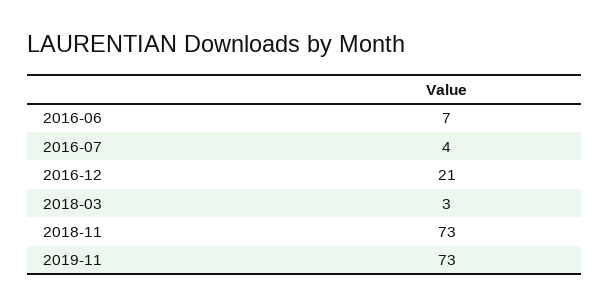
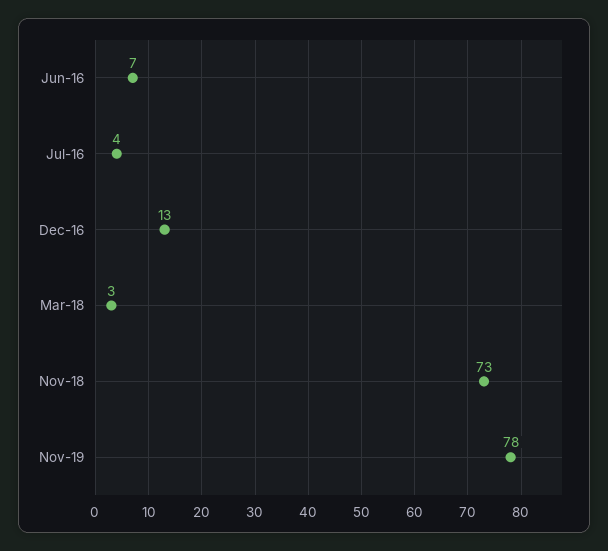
  {
    "2016-06": 7,
    "2016-07": 4,
-   "2016-12": 21,
+   "2016-12": 13,
    "2018-03": 3,
    "2018-11": 73,
-   "2019-11": 73
+   "2019-11": 78
  }

